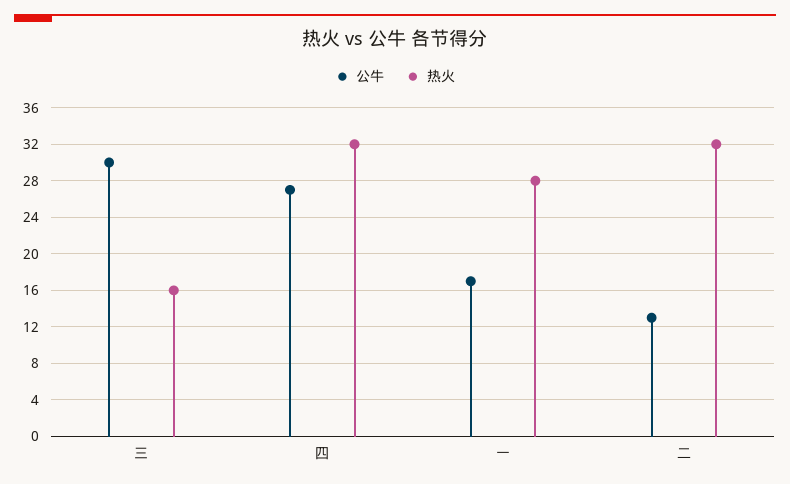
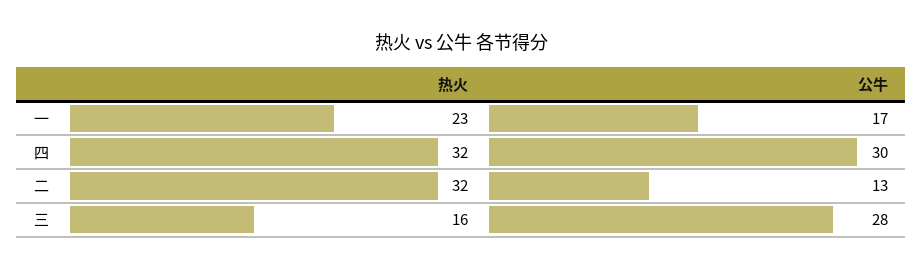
  {
    "公牛": {
-     "三": 30,
+     "三": 28,
-     "四": 27,
+     "四": 30,
      "一": 17,
      "二": 13
    },
    "热火": {
      "三": 16,
      "四": 32,
-     "一": 28,
+     "一": 23,
      "二": 32
    }
  }

